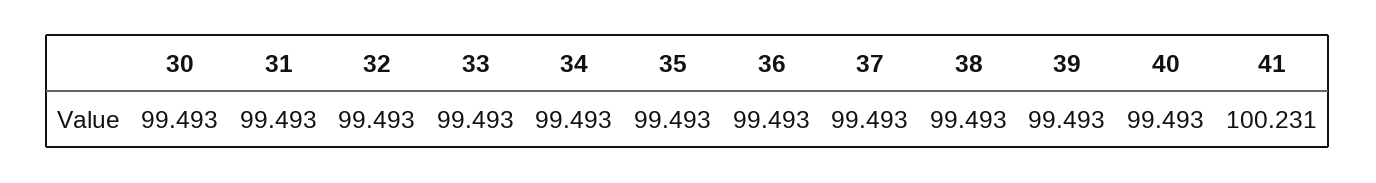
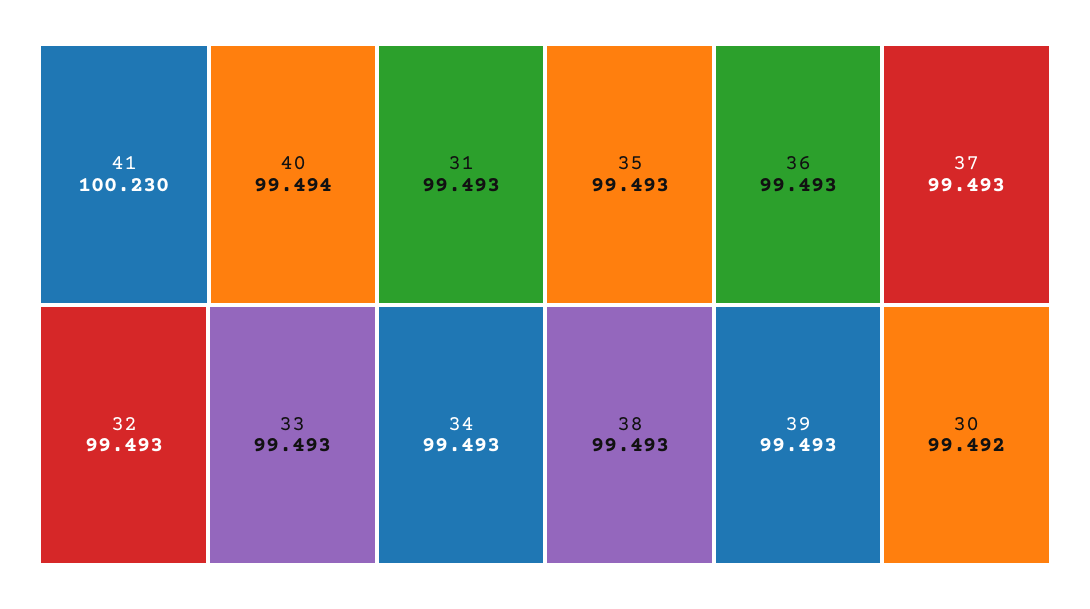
  {
-   "30": 99.493,
+   "30": 99.492,
    "31": 99.493,
    "32": 99.493,
    "33": 99.493,
    "34": 99.493,
    "35": 99.493,
    "36": 99.493,
    "37": 99.493,
    "38": 99.493,
    "39": 99.493,
-   "40": 99.493,
+   "40": 99.494,
-   "41": 100.231
+   "41": 100.23
  }

